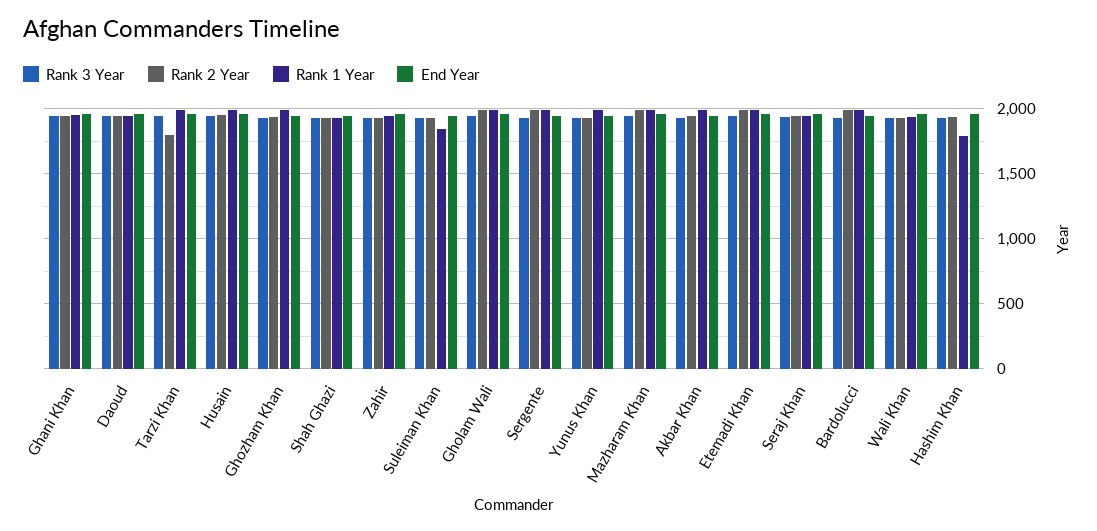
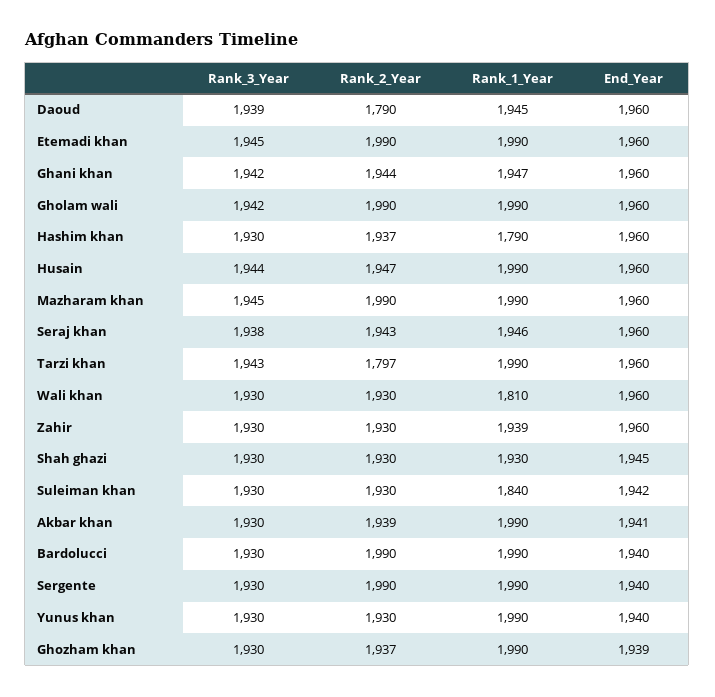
  {
    "Rank 3 Year": {
      "Ghani Khan": 1942,
      "Daoud": 1939,
      "Tarzi Khan": 1943,
      "Husain": 1944,
      "Ghozham Khan": 1930,
      "Shah Ghazi": 1930,
      "Zahir": 1930,
      "Suleiman Khan": 1930,
      "Gholam Wali": 1942,
      "Sergente": 1930,
      "Yunus Khan": 1930,
      "Mazharam Khan": 1945,
      "Akbar Khan": 1930,
      "Etemadi Khan": 1945,
      "Seraj Khan": 1938,
      "Bardolucci": 1930,
      "Wali Khan": 1930,
      "Hashim Khan": 1930
    },
    "Rank 2 Year": {
      "Ghani Khan": 1944,
-     "Daoud": 1950,
+     "Daoud": 1790,
      "Tarzi Khan": 1797,
      "Husain": 1947,
      "Ghozham Khan": 1937,
      "Shah Ghazi": 1930,
      "Zahir": 1930,
      "Suleiman Khan": 1930,
      "Gholam Wali": 1990,
      "Sergente": 1990,
      "Yunus Khan": 1930,
      "Mazharam Khan": 1990,
      "Akbar Khan": 1939,
      "Etemadi Khan": 1990,
      "Seraj Khan": 1943,
      "Bardolucci": 1990,
      "Wali Khan": 1930,
      "Hashim Khan": 1937
    },
    "Rank 1 Year": {
      "Ghani Khan": 1947,
      "Daoud": 1945,
      "Tarzi Khan": 1990,
      "Husain": 1990,
      "Ghozham Khan": 1990,
      "Shah Ghazi": 1930,
      "Zahir": 1939,
      "Suleiman Khan": 1840,
      "Gholam Wali": 1990,
      "Sergente": 1990,
      "Yunus Khan": 1990,
      "Mazharam Khan": 1990,
      "Akbar Khan": 1990,
      "Etemadi Khan": 1990,
      "Seraj Khan": 1946,
      "Bardolucci": 1990,
-     "Wali Khan": 1950,
+     "Wali Khan": 1810,
      "Hashim Khan": 1790
    },
    "End Year": {
      "Ghani Khan": 1960,
      "Daoud": 1960,
      "Tarzi Khan": 1960,
      "Husain": 1960,
      "Ghozham Khan": 1939,
      "Shah Ghazi": 1945,
      "Zahir": 1960,
      "Suleiman Khan": 1942,
      "Gholam Wali": 1960,
      "Sergente": 1940,
      "Yunus Khan": 1940,
      "Mazharam Khan": 1960,
      "Akbar Khan": 1941,
      "Etemadi Khan": 1960,
      "Seraj Khan": 1960,
      "Bardolucci": 1940,
      "Wali Khan": 1960,
      "Hashim Khan": 1960
    }
  }

